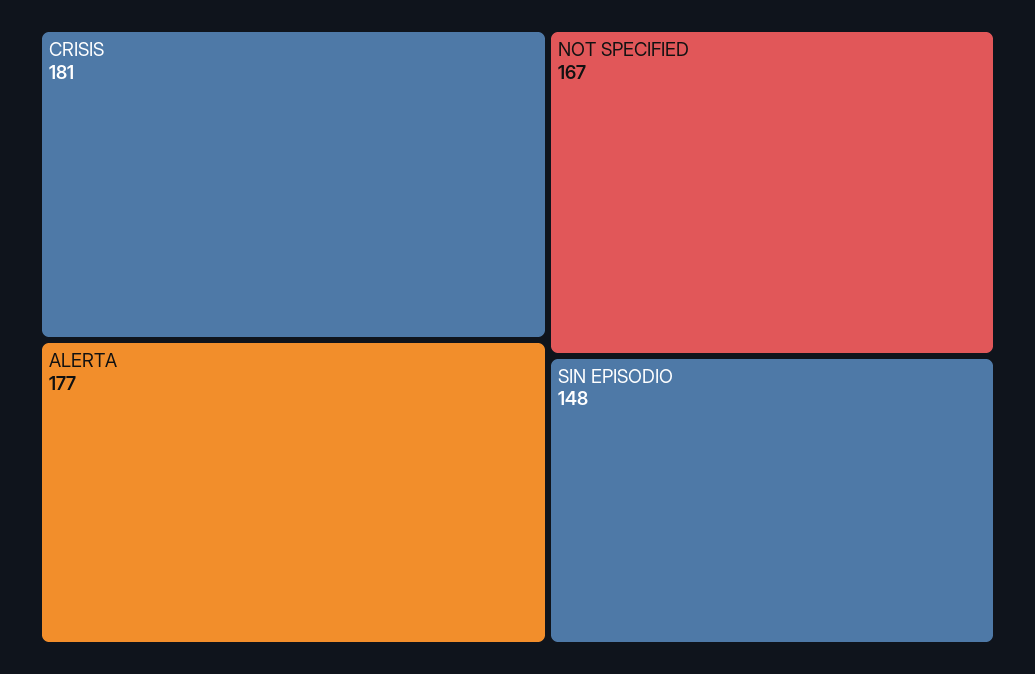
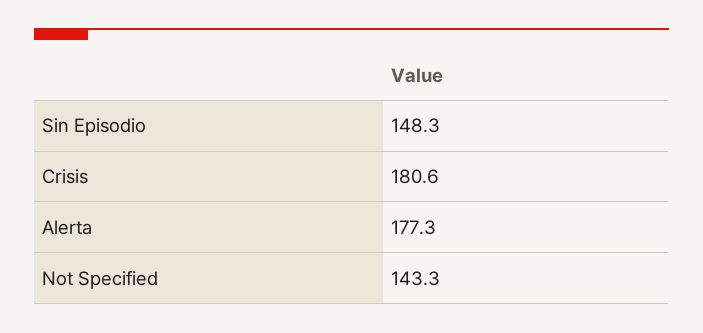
  {
    "CRISIS": 180.6,
    "ALERTA": 177.3,
-   "NOT SPECIFIED": 167,
+   "NOT SPECIFIED": 143.3,
    "SIN EPISODIO": 148.3
  }

